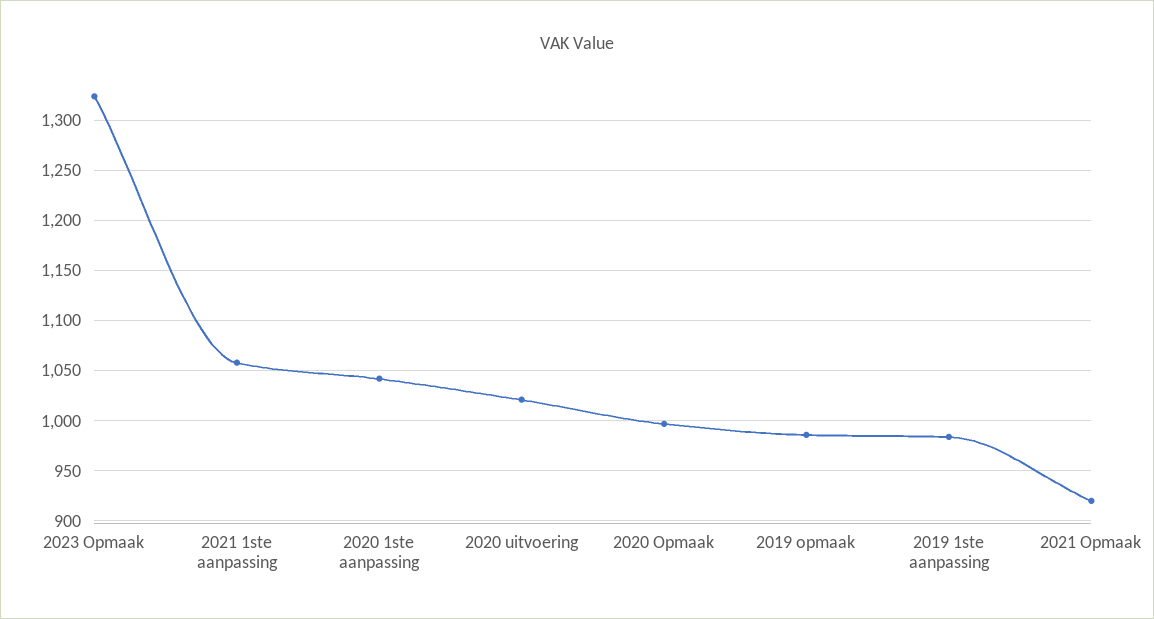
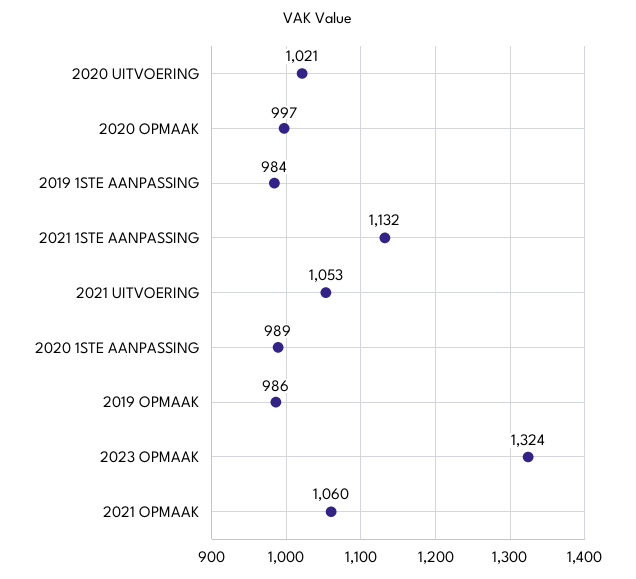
  {
    "2023 Opmaak": 1324,
-   "2021 1ste aanpassing": 1060,
+   "2021 1ste aanpassing": 1132,
-   "2020 1ste aanpassing": 1040,
+   "2020 1ste aanpassing": 989,
    "2020 uitvoering": 1021,
    "2020 Opmaak": 997,
    "2019 opmaak": 986,
    "2019 1ste aanpassing": 984,
-   "2021 Opmaak": 920
+   "2021 Opmaak": 1060,
+   "2021 UITVOERING": 1053
  }

